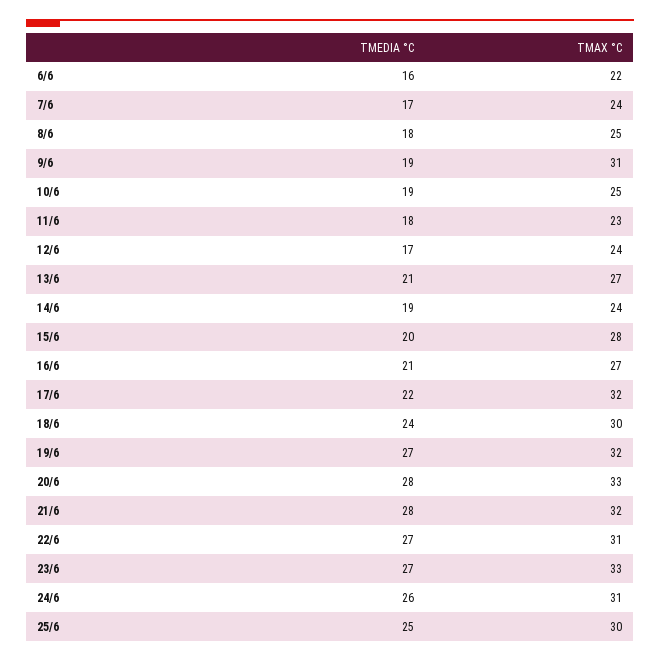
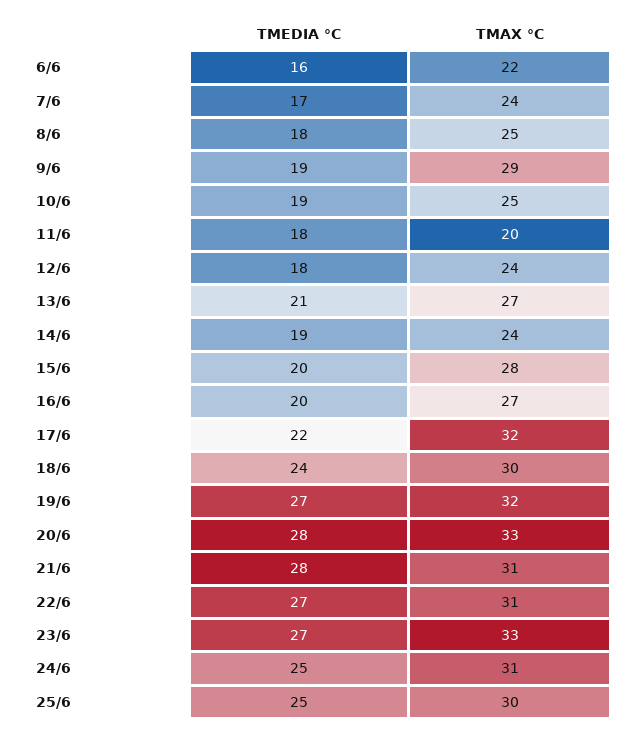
  {
    "TMEDIA °C": {
      "6/6": 16,
      "7/6": 17,
      "8/6": 18,
      "9/6": 19,
      "10/6": 19,
      "11/6": 18,
-     "12/6": 17,
+     "12/6": 18,
      "13/6": 21,
      "14/6": 19,
      "15/6": 20,
-     "16/6": 21,
+     "16/6": 20,
      "17/6": 22,
      "18/6": 24,
      "19/6": 27,
      "20/6": 28,
      "21/6": 28,
      "22/6": 27,
      "23/6": 27,
-     "24/6": 26,
+     "24/6": 25,
      "25/6": 25
    },
    "TMAX °C": {
      "6/6": 22,
      "7/6": 24,
      "8/6": 25,
-     "9/6": 31,
+     "9/6": 29,
      "10/6": 25,
-     "11/6": 23,
+     "11/6": 20,
      "12/6": 24,
      "13/6": 27,
      "14/6": 24,
      "15/6": 28,
      "16/6": 27,
      "17/6": 32,
      "18/6": 30,
      "19/6": 32,
      "20/6": 33,
-     "21/6": 32,
+     "21/6": 31,
      "22/6": 31,
      "23/6": 33,
      "24/6": 31,
      "25/6": 30
    }
  }

